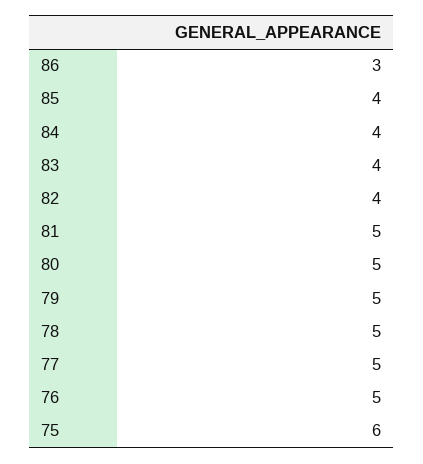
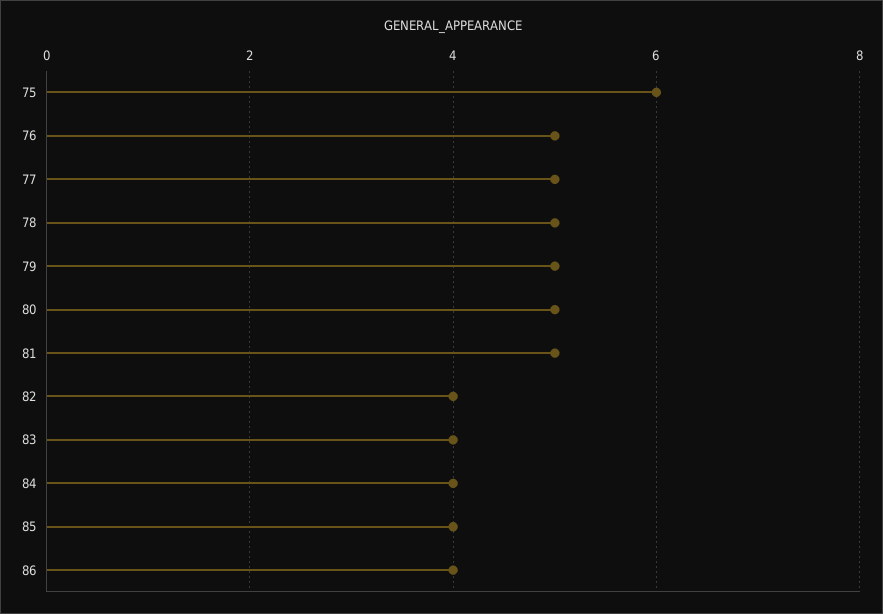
  {
-   "86": 3,
+   "86": 4,
    "85": 4,
    "84": 4,
    "83": 4,
    "82": 4,
    "81": 5,
    "80": 5,
    "79": 5,
    "78": 5,
    "77": 5,
    "76": 5,
    "75": 6
  }

